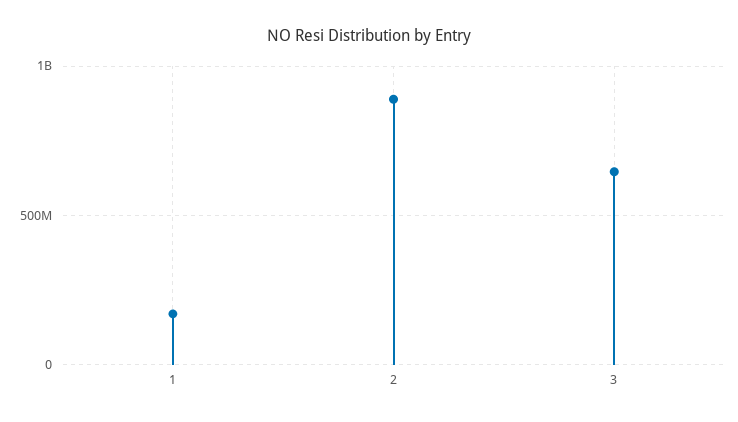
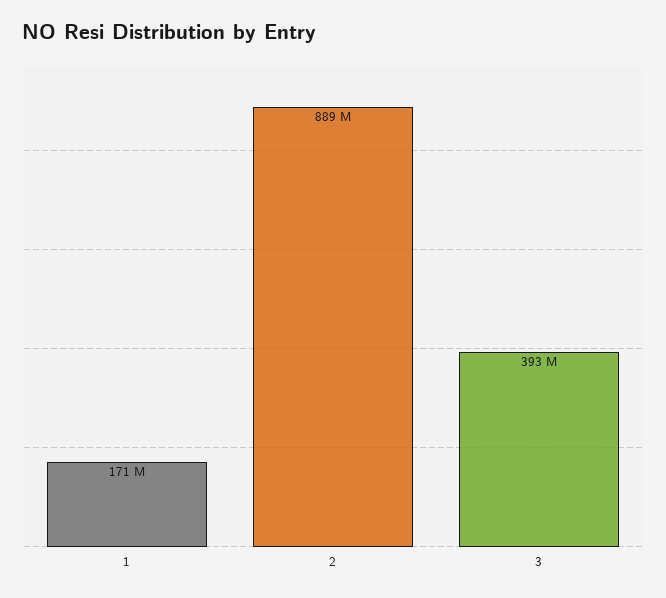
  {
    "1": 171000000,
    "2": 889000000,
-   "3": 650000000
+   "3": 393000000
  }

